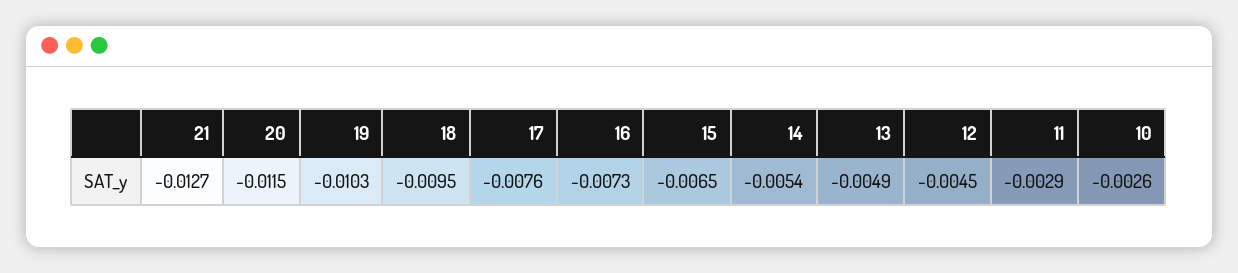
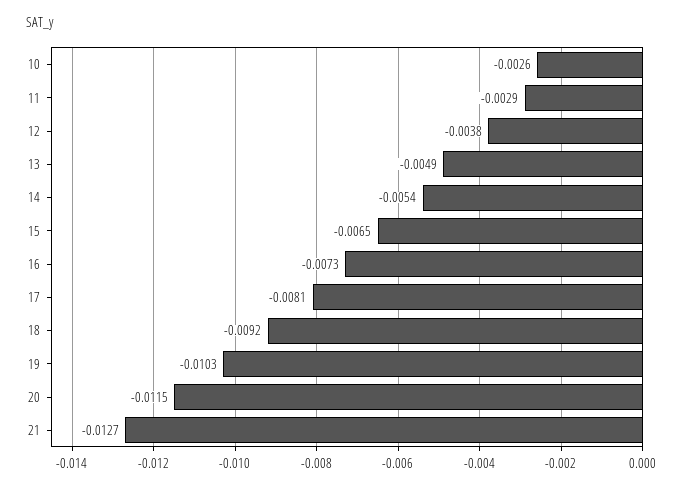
  {
    "21": -0.0127,
    "20": -0.0115,
    "19": -0.0103,
-   "18": -0.0095,
+   "18": -0.0092,
-   "17": -0.0076,
+   "17": -0.0081,
    "16": -0.0073,
    "15": -0.0065,
    "14": -0.0054,
    "13": -0.0049,
-   "12": -0.0045,
+   "12": -0.0038,
    "11": -0.0029,
    "10": -0.0026
  }

